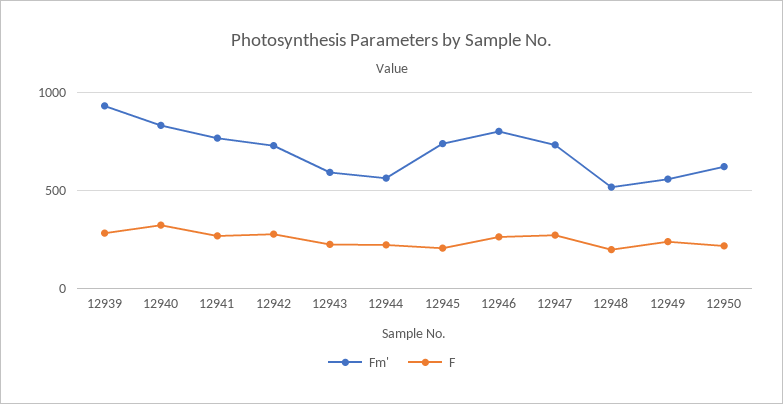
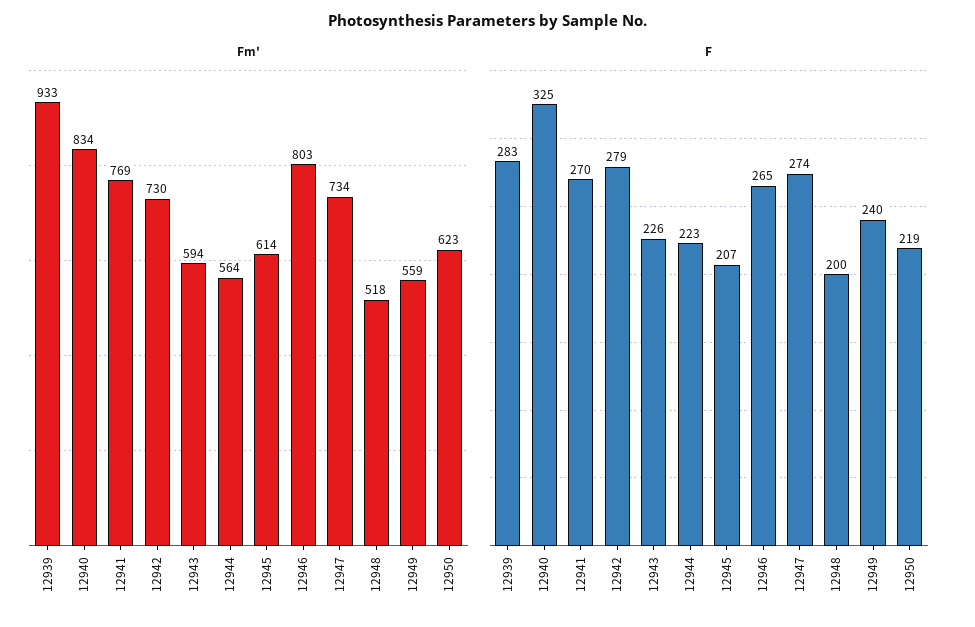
  {
    "Fm'": {
      "12939": 933,
      "12940": 834,
      "12941": 769,
      "12942": 730,
      "12943": 594,
      "12944": 564,
-     "12945": 750,
+     "12945": 614,
      "12946": 803,
      "12947": 734,
      "12948": 518,
      "12949": 559,
      "12950": 623
    },
    "F": {
      "12939": 283,
      "12940": 325,
      "12941": 270,
      "12942": 279,
      "12943": 226,
      "12944": 223,
      "12945": 207,
      "12946": 265,
      "12947": 274,
      "12948": 200,
      "12949": 240,
      "12950": 219
    }
  }

